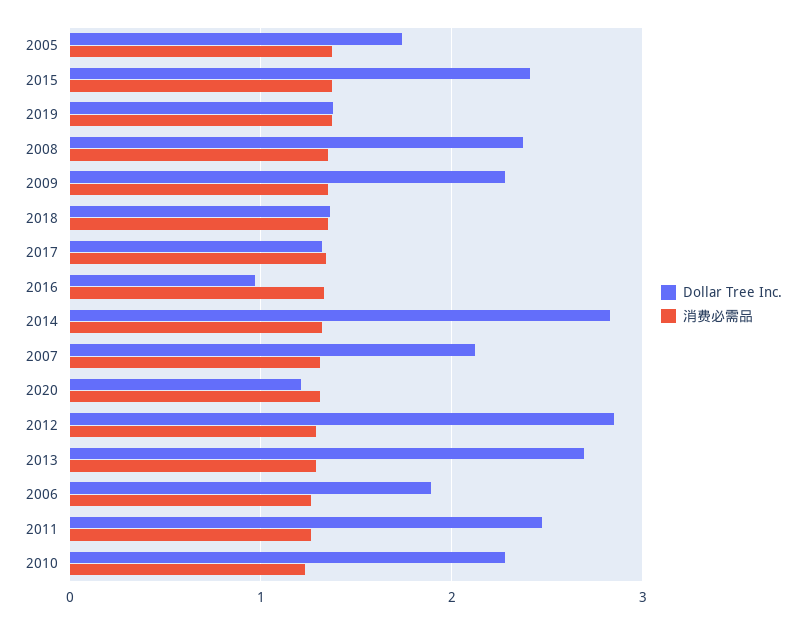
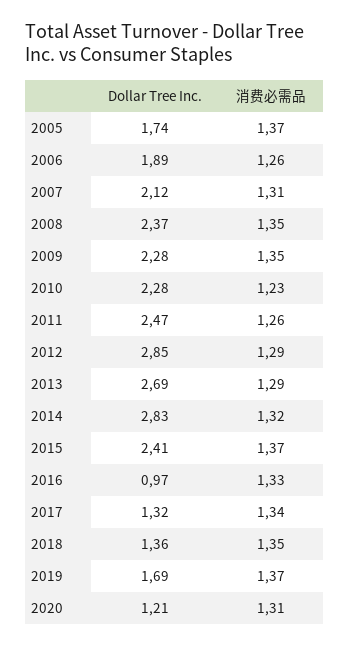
  {
    "Dollar Tree Inc.": {
      "2005": 1.74,
      "2015": 2.41,
-     "2019": 1.4,
+     "2019": 1.69,
      "2008": 2.37,
      "2009": 2.28,
      "2018": 1.36,
      "2017": 1.32,
      "2016": 0.97,
      "2014": 2.83,
      "2007": 2.12,
      "2020": 1.21,
      "2012": 2.85,
      "2013": 2.69,
      "2006": 1.89,
      "2011": 2.47,
      "2010": 2.28
    },
    "消费必需品": {
      "2005": 1.37,
      "2015": 1.37,
      "2019": 1.37,
      "2008": 1.35,
      "2009": 1.35,
      "2018": 1.35,
      "2017": 1.34,
      "2016": 1.33,
      "2014": 1.32,
      "2007": 1.31,
      "2020": 1.31,
      "2012": 1.29,
      "2013": 1.29,
      "2006": 1.26,
      "2011": 1.26,
      "2010": 1.23
    }
  }

